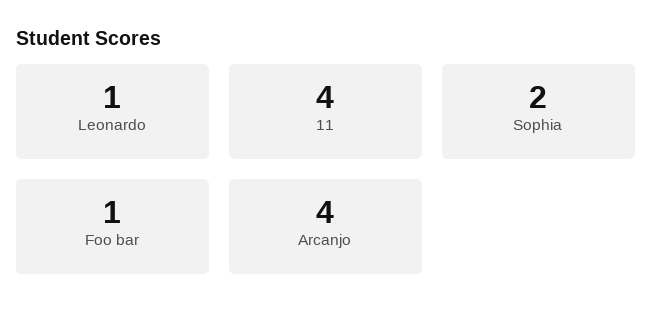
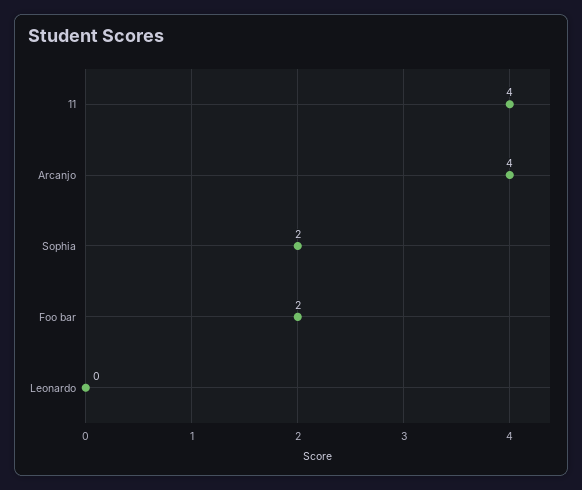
  {
-   "Leonardo": 1,
+   "Leonardo": 0,
    "11": 4,
    "Sophia": 2,
-   "Foo bar": 1,
+   "Foo bar": 2,
    "Arcanjo": 4
  }

